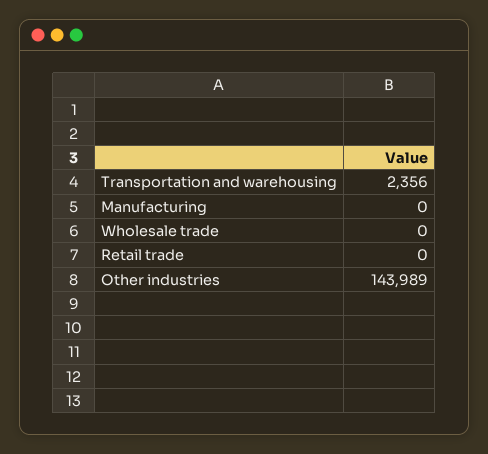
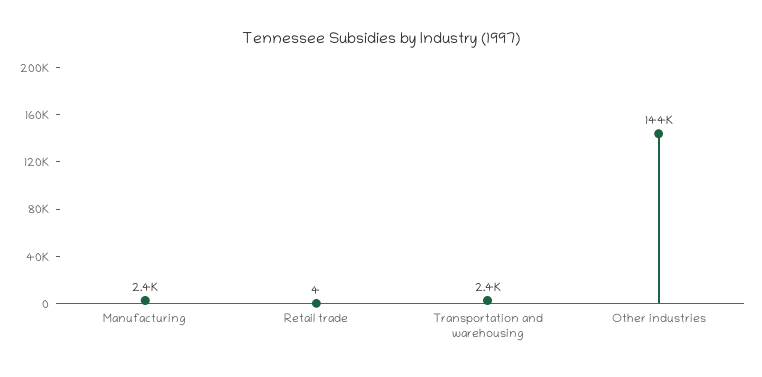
  {
    "Transportation and warehousing": 2356,
-   "Manufacturing": 0,
+   "Manufacturing": 2400,
-   "Wholesale trade": 0,
-   "Retail trade": 0,
+   "Retail trade": 4,
    "Other industries": 143989
  }

